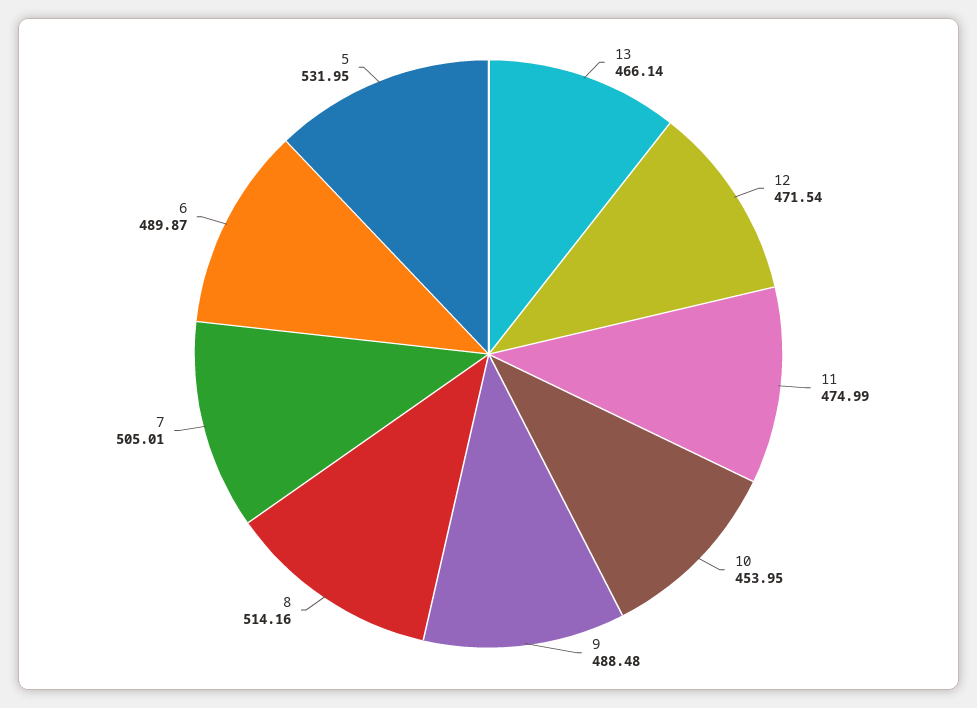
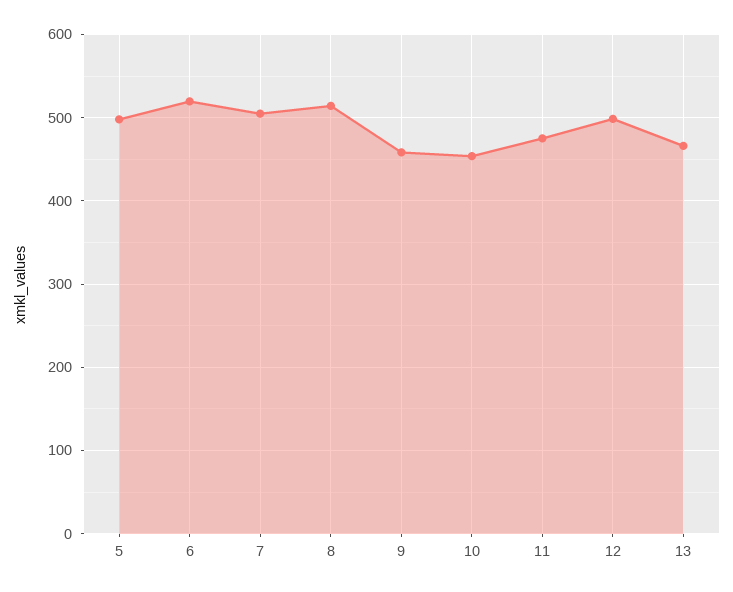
  {
    "13": 466.14,
-   "12": 471.54,
+   "12": 500,
    "11": 474.99,
    "10": 453.95,
-   "9": 488.48,
+   "9": 460,
    "8": 514.16,
    "7": 505.01,
-   "6": 489.87,
+   "6": 520,
-   "5": 531.95
+   "5": 500
  }

